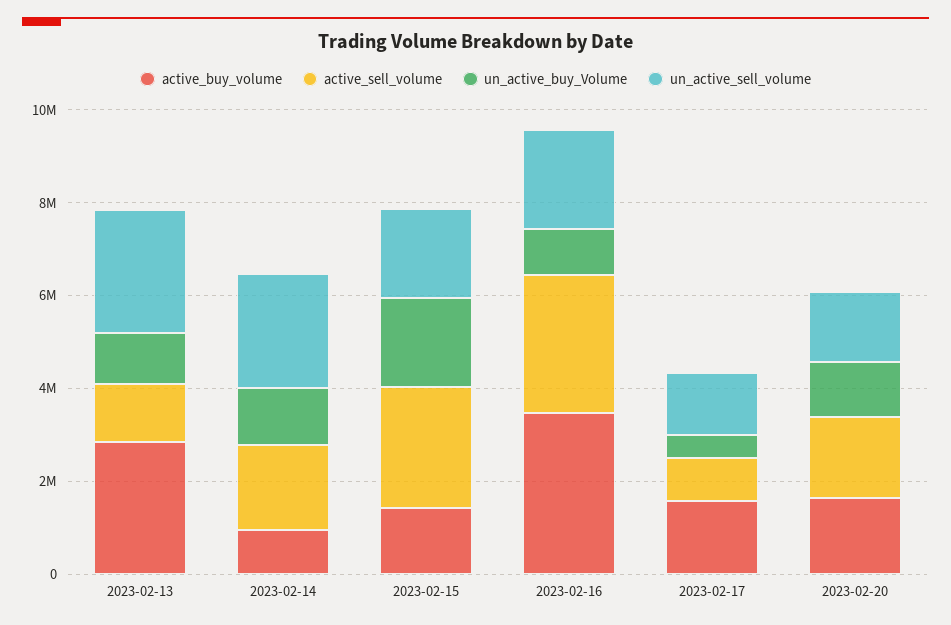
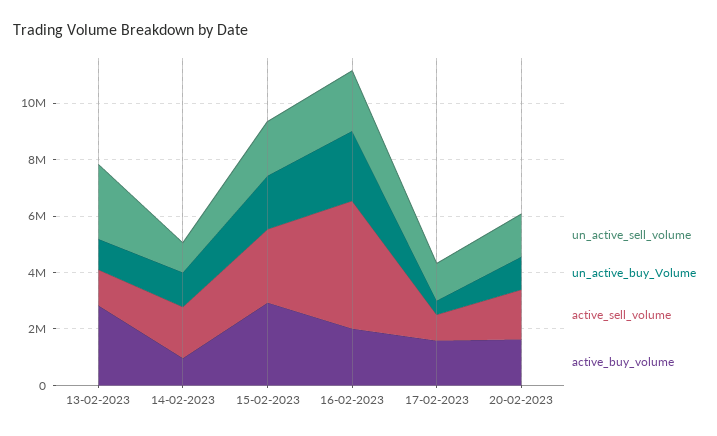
  {
    "active_buy_volume": {
      "2023-02-13": 3000000,
      "2023-02-14": 1000000,
-     "2023-02-15": 1500000,
+     "2023-02-15": 3000000,
-     "2023-02-16": 3500000,
+     "2023-02-16": 2000000,
      "2023-02-17": 1500000,
      "2023-02-20": 1500000
    },
    "active_sell_volume": {
      "2023-02-13": 1500000,
      "2023-02-14": 2000000,
      "2023-02-15": 2500000,
-     "2023-02-16": 3000000,
+     "2023-02-16": 4500000,
      "2023-02-17": 1000000,
      "2023-02-20": 2000000
    },
    "un_active_buy_Volume": {
      "2023-02-13": 1000000,
      "2023-02-14": 1000000,
      "2023-02-15": 2000000,
-     "2023-02-16": 1000000,
+     "2023-02-16": 2500000,
      "2023-02-17": 500000,
      "2023-02-20": 1000000
    },
    "un_active_sell_volume": {
      "2023-02-13": 2500000,
-     "2023-02-14": 2500000,
+     "2023-02-14": 1000000,
      "2023-02-15": 2000000,
      "2023-02-16": 2000000,
      "2023-02-17": 1500000,
      "2023-02-20": 1500000
    }
  }

